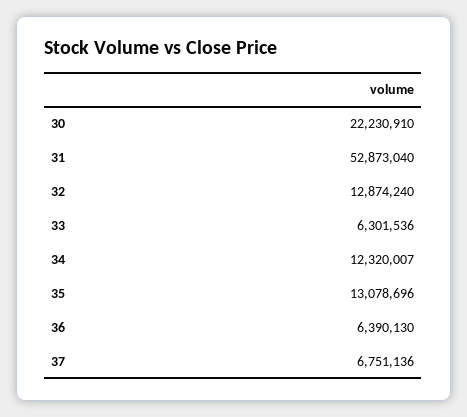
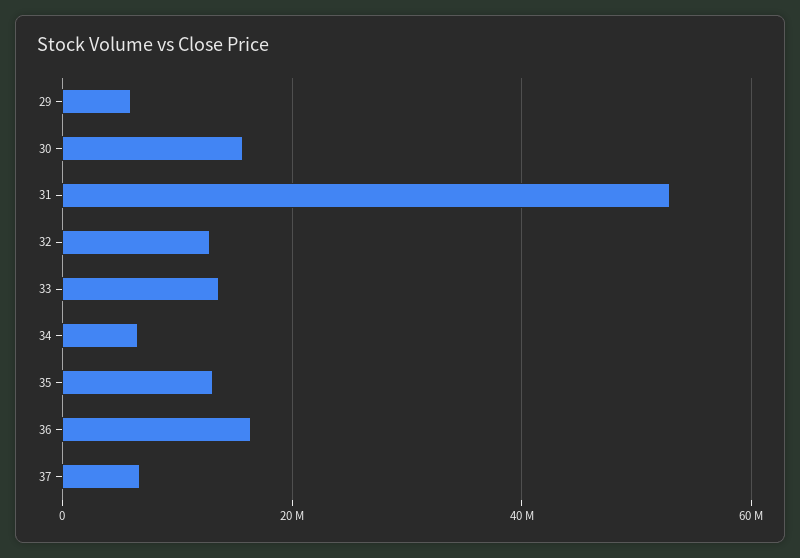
  {
-   "30": 22230910,
+   "30": 16000000,
    "31": 52873040,
    "32": 12874240,
-   "33": 6301536,
+   "33": 14000000,
-   "34": 12320007,
+   "34": 6000000,
    "35": 13078696,
-   "36": 6390130,
+   "36": 16000000,
-   "37": 6751136
+   "37": 6751136,
+   "29": 6000000
  }

